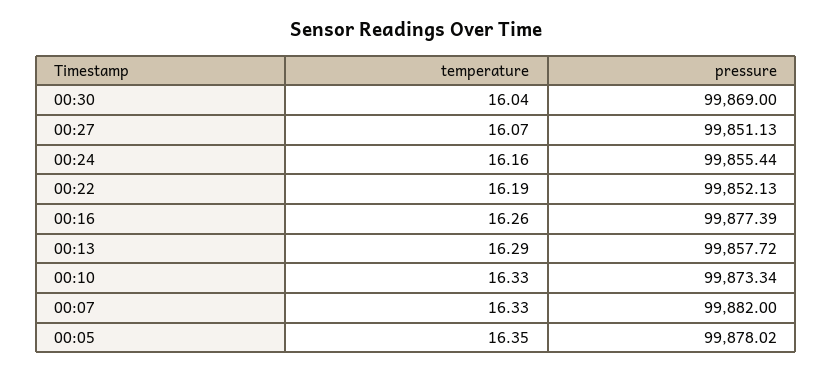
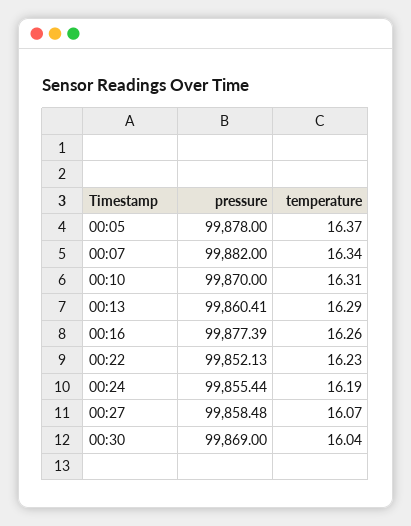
  {
    "temperature": {
      "00:30": 16.04,
      "00:27": 16.07,
-     "00:24": 16.16,
+     "00:24": 16.19,
-     "00:22": 16.19,
+     "00:22": 16.23,
      "00:16": 16.26,
      "00:13": 16.29,
-     "00:10": 16.33,
+     "00:10": 16.31,
-     "00:07": 16.33,
+     "00:07": 16.34,
-     "00:05": 16.35
+     "00:05": 16.37
    },
    "pressure": {
      "00:30": 99869,
-     "00:27": 99851.13,
+     "00:27": 99858.48,
      "00:24": 99855.44,
      "00:22": 99852.13,
      "00:16": 99877.39,
-     "00:13": 99857.72,
+     "00:13": 99860.41,
-     "00:10": 99873.34,
+     "00:10": 99870,
      "00:07": 99882,
-     "00:05": 99878.02
+     "00:05": 99878
    }
  }

